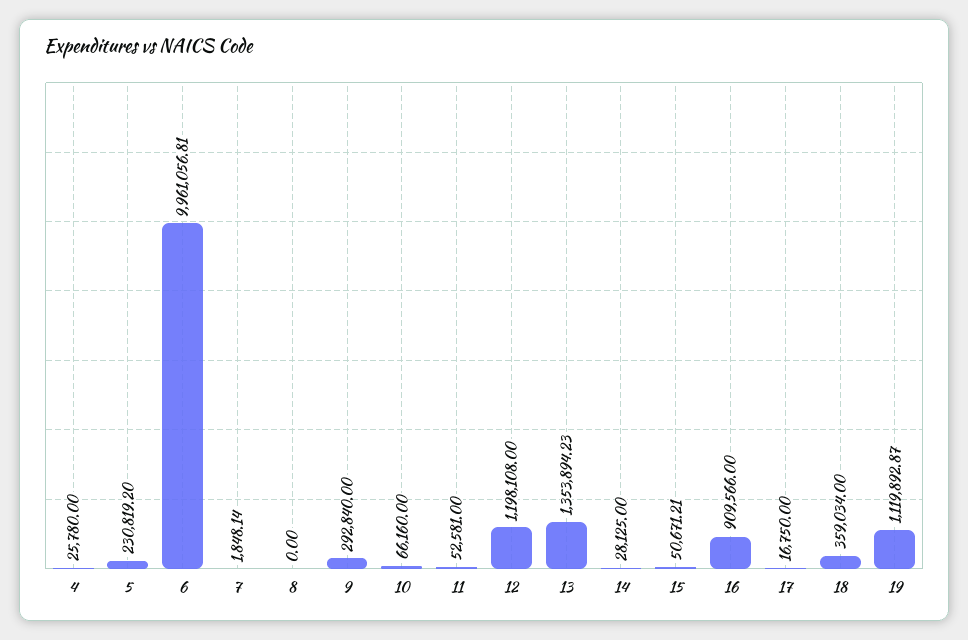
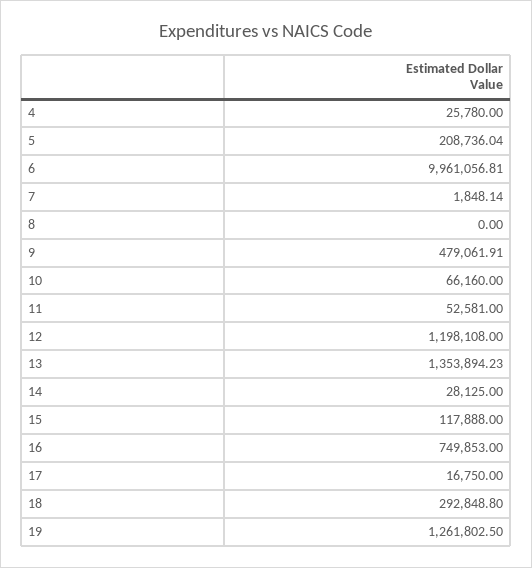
  {
    "4": 25780,
-   "5": 230819.2,
+   "5": 208736.04,
    "6": 9961056.81,
    "7": 1848.14,
    "8": 0,
-   "9": 292840,
+   "9": 479061.91,
    "10": 66160,
    "11": 52581,
    "12": 1198108,
    "13": 1353894.23,
    "14": 28125,
-   "15": 50671.21,
+   "15": 117888,
-   "16": 909566,
+   "16": 749853,
    "17": 16750,
-   "18": 359034,
+   "18": 292848.8,
-   "19": 1119892.87
+   "19": 1261802.5
  }

